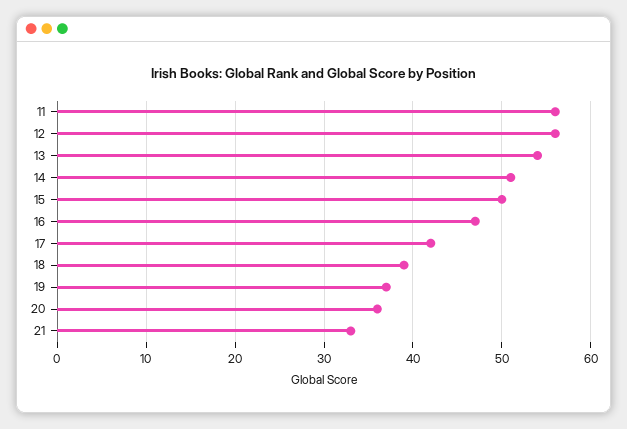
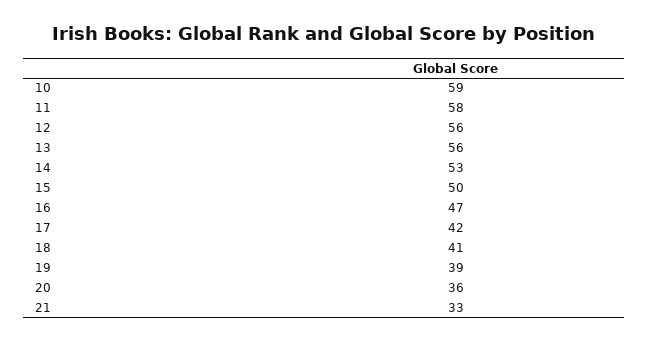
  {
-   "11": 56,
+   "11": 58,
    "12": 56,
-   "13": 54,
+   "13": 56,
-   "14": 51,
+   "14": 53,
    "15": 50,
    "16": 47,
    "17": 42,
-   "18": 39,
+   "18": 41,
-   "19": 37,
+   "19": 39,
    "20": 36,
-   "21": 33
+   "21": 33,
+   "10": 59
  }

